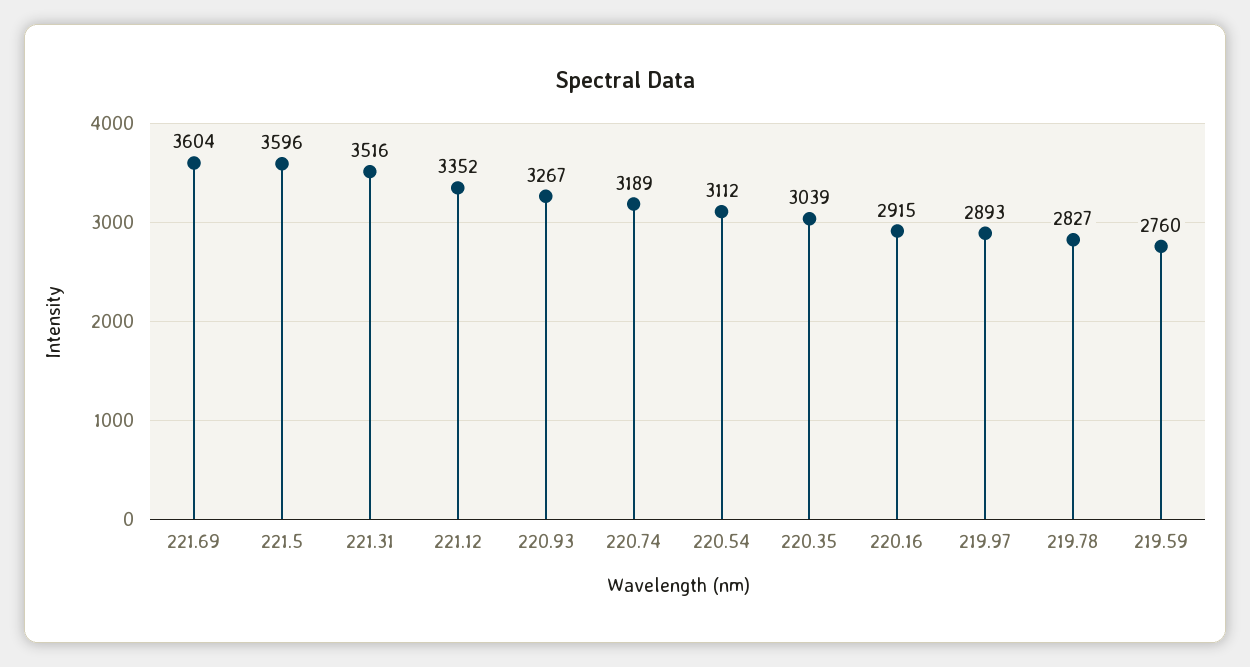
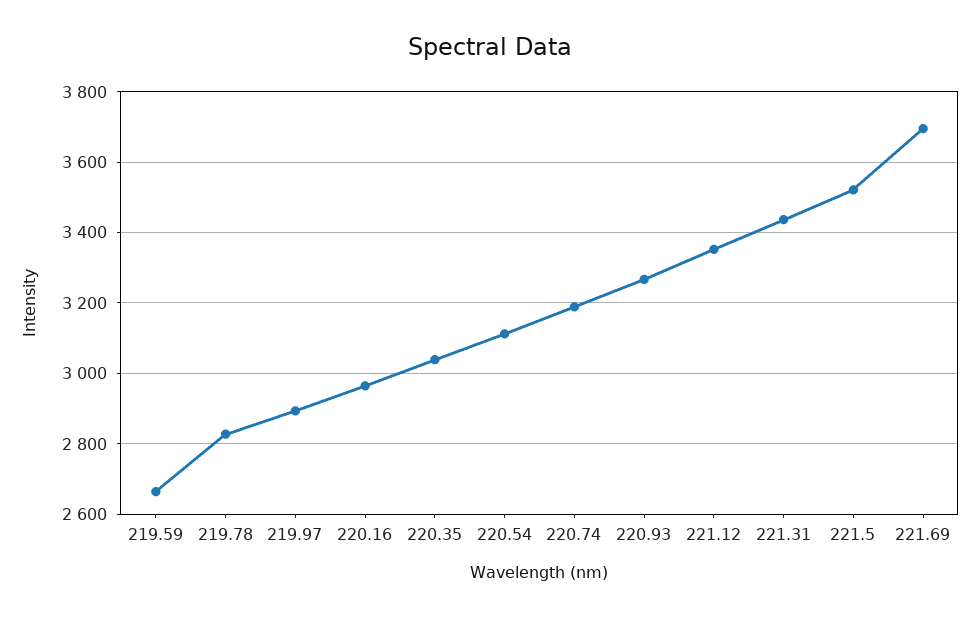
  {
-   "221.69": 3604,
+   "221.69": 3700,
-   "221.5": 3596,
+   "221.5": 3520,
-   "221.31": 3516,
+   "221.31": 3440,
    "221.12": 3352,
    "220.93": 3267,
    "220.74": 3189,
    "220.54": 3112,
    "220.35": 3039,
-   "220.16": 2915,
+   "220.16": 2960,
    "219.97": 2893,
    "219.78": 2827,
-   "219.59": 2760
+   "219.59": 2660
  }

